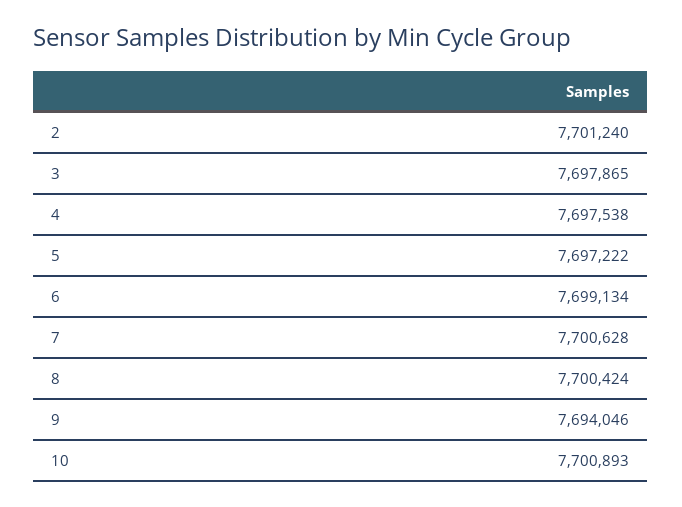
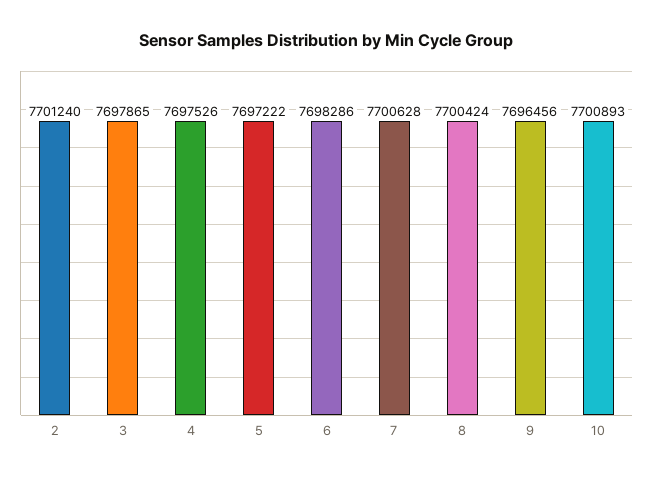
  {
    "2": 7701240,
    "3": 7697865,
-   "4": 7697538,
+   "4": 7697526,
    "5": 7697222,
-   "6": 7699134,
+   "6": 7698286,
    "7": 7700628,
    "8": 7700424,
-   "9": 7694046,
+   "9": 7696456,
    "10": 7700893
  }

